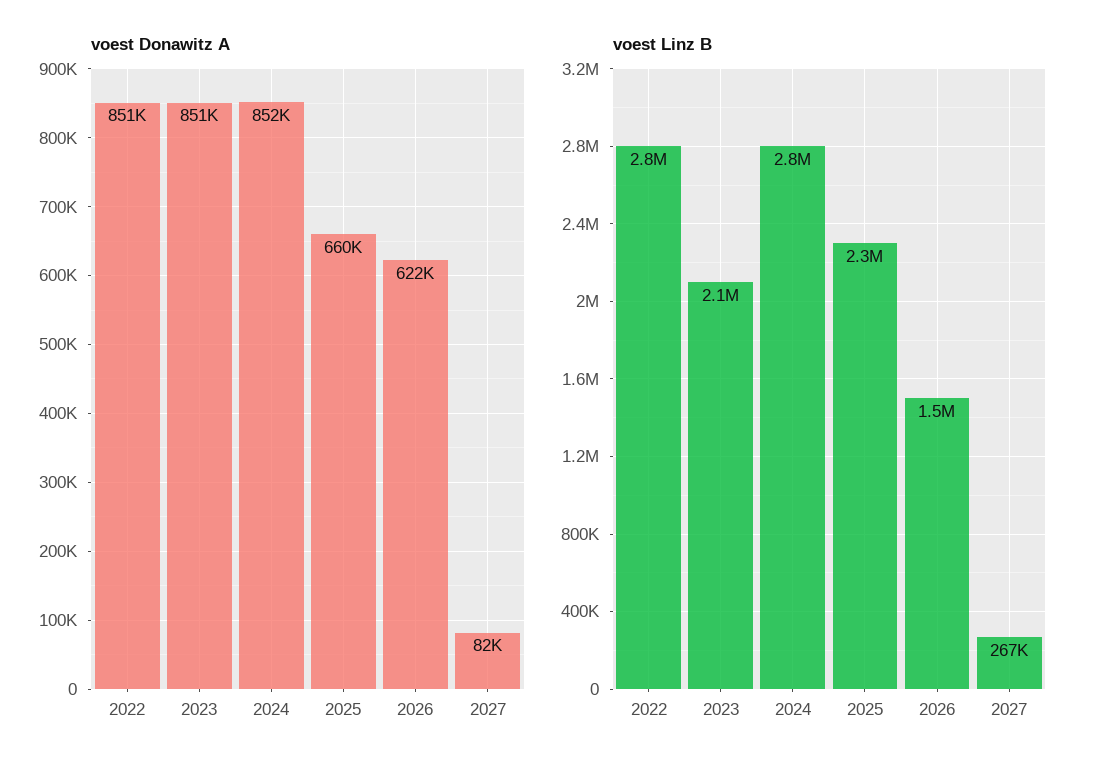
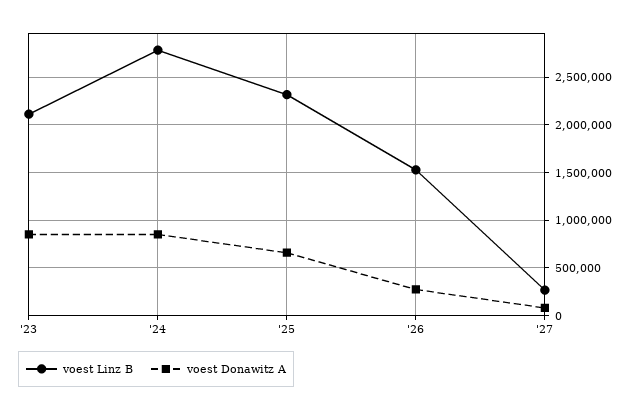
  {
    "voest Donawitz A": {
-     "2022": 851000,
      "2023": 851000,
      "2024": 852000,
      "2025": 660000,
-     "2026": 622000,
+     "2026": 300000,
      "2027": 82000
    },
    "voest Linz B": {
-     "2022": 2800000,
      "2023": 2100000,
      "2024": 2800000,
      "2025": 2300000,
      "2026": 1500000,
      "2027": 267000
    }
  }

